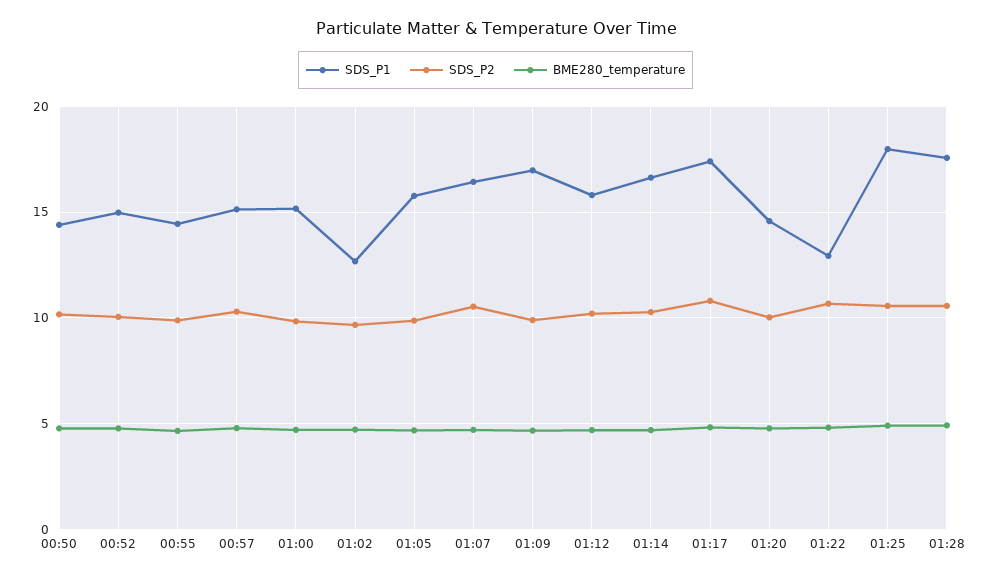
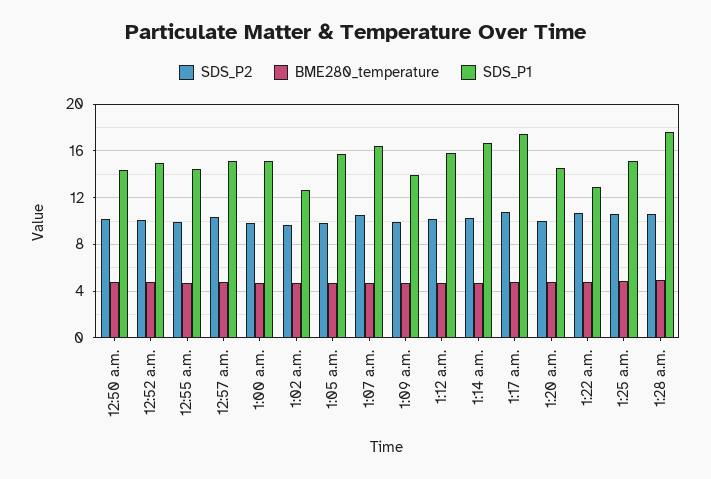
  {
    "SDS_P1": {
      "00:50": 14.5,
      "00:52": 15,
      "00:55": 14.5,
      "00:57": 15,
      "01:00": 15,
      "01:02": 12.5,
      "01:05": 16,
      "01:07": 16.5,
-     "01:09": 17,
+     "01:09": 14,
      "01:12": 16,
      "01:14": 16.5,
      "01:17": 17.5,
      "01:20": 14.5,
      "01:22": 13,
-     "01:25": 18,
+     "01:25": 15,
      "01:28": 17.5
    },
    "SDS_P2": {
      "00:50": 10,
      "00:52": 10,
      "00:55": 10,
      "00:57": 10.5,
      "01:00": 10,
      "01:02": 9.5,
      "01:05": 10,
      "01:07": 10.5,
      "01:09": 10,
      "01:12": 10,
      "01:14": 10.5,
      "01:17": 11,
      "01:20": 10,
      "01:22": 10.5,
      "01:25": 10.5,
      "01:28": 10.5
    },
    "BME280_temperature": {
      "00:50": 5,
      "00:52": 5,
      "00:55": 4.5,
      "00:57": 5,
      "01:00": 4.5,
      "01:02": 4.5,
      "01:05": 4.5,
      "01:07": 4.5,
      "01:09": 4.5,
      "01:12": 4.5,
      "01:14": 4.5,
      "01:17": 5,
      "01:20": 5,
      "01:22": 5,
      "01:25": 5,
      "01:28": 5
    }
  }

